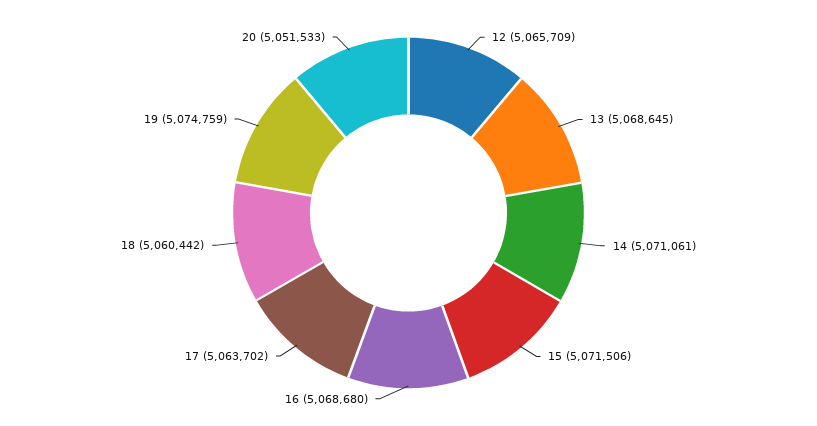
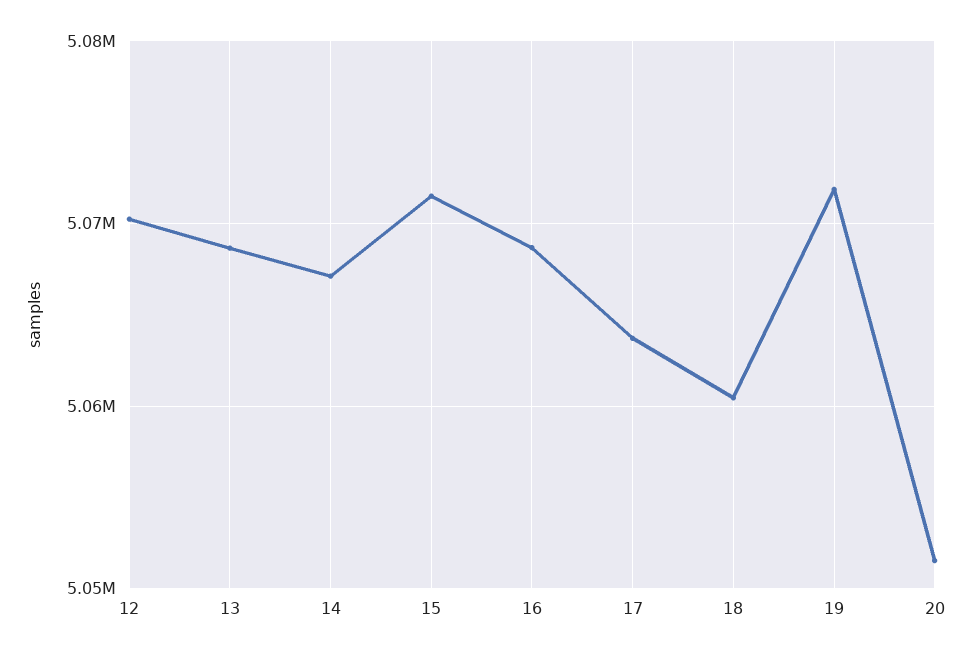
  {
-   "12": 5065709,
+   "12": 5070000,
    "13": 5068645,
-   "14": 5071061,
+   "14": 5067000,
    "15": 5071506,
    "16": 5068680,
    "17": 5063702,
    "18": 5060442,
-   "19": 5074759,
+   "19": 5072000,
    "20": 5051533
  }

